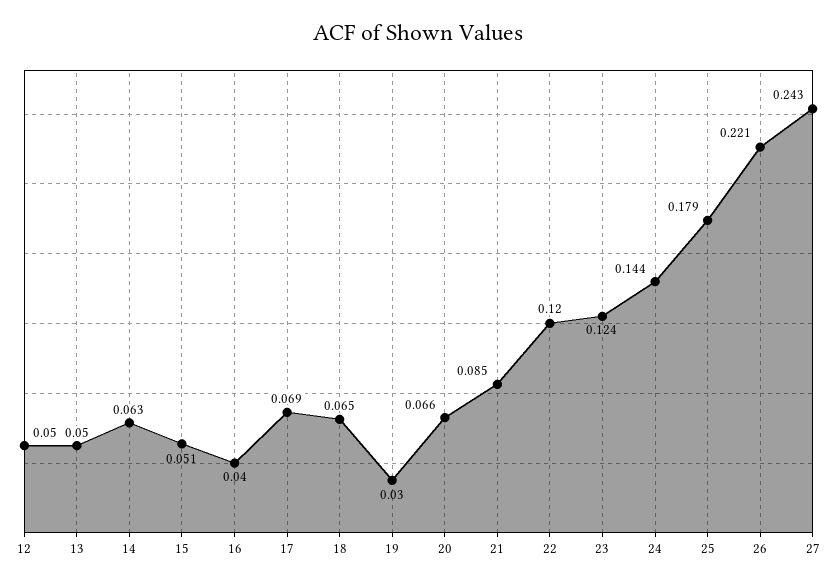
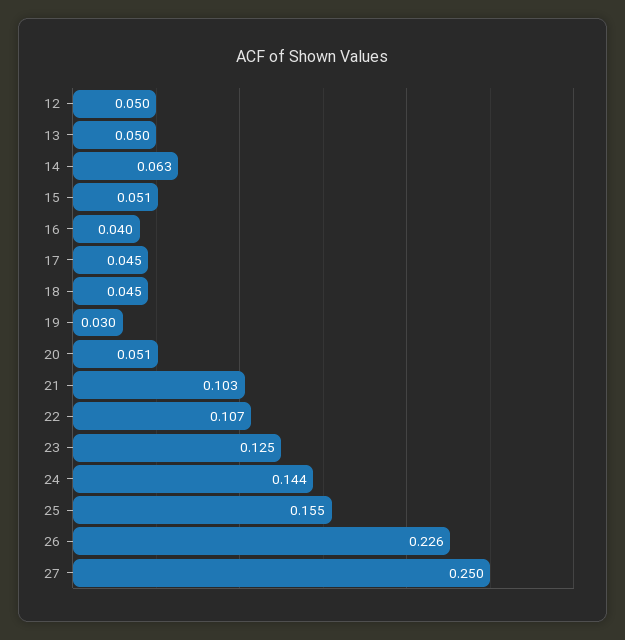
  {
    "12": 0.05,
    "13": 0.05,
    "14": 0.063,
    "15": 0.051,
    "16": 0.04,
-   "17": 0.069,
+   "17": 0.045,
-   "18": 0.065,
+   "18": 0.045,
    "19": 0.03,
-   "20": 0.066,
+   "20": 0.051,
-   "21": 0.085,
+   "21": 0.103,
-   "22": 0.12,
+   "22": 0.107,
-   "23": 0.124,
+   "23": 0.125,
    "24": 0.144,
-   "25": 0.179,
+   "25": 0.155,
-   "26": 0.221,
+   "26": 0.226,
-   "27": 0.243
+   "27": 0.25
  }

